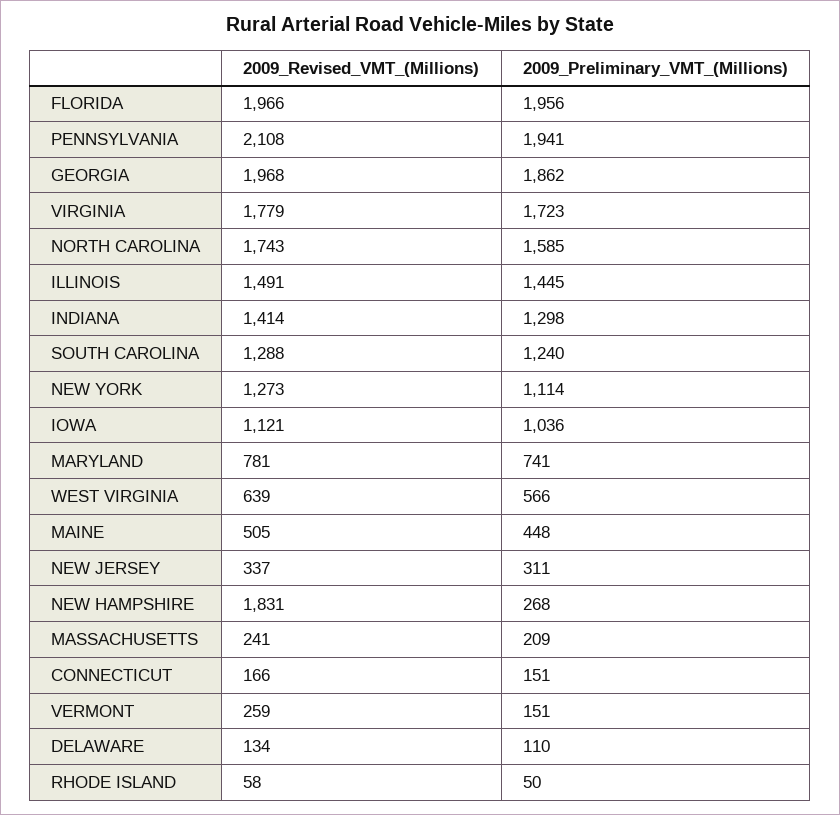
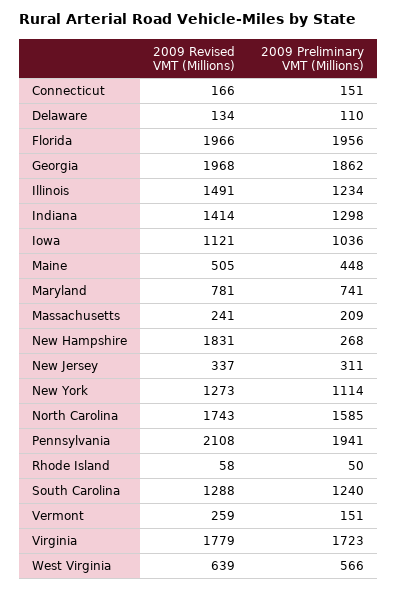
  {
    "2009_Revised_VMT_(Millions)": {
      "FLORIDA": 1966,
      "PENNSYLVANIA": 2108,
      "GEORGIA": 1968,
      "VIRGINIA": 1779,
      "NORTH CAROLINA": 1743,
      "ILLINOIS": 1491,
      "INDIANA": 1414,
      "SOUTH CAROLINA": 1288,
      "NEW YORK": 1273,
      "IOWA": 1121,
      "MARYLAND": 781,
      "WEST VIRGINIA": 639,
      "MAINE": 505,
      "NEW JERSEY": 337,
      "NEW HAMPSHIRE": 1831,
      "MASSACHUSETTS": 241,
      "CONNECTICUT": 166,
      "VERMONT": 259,
      "DELAWARE": 134,
      "RHODE ISLAND": 58
    },
    "2009_Preliminary_VMT_(Millions)": {
      "FLORIDA": 1956,
      "PENNSYLVANIA": 1941,
      "GEORGIA": 1862,
      "VIRGINIA": 1723,
      "NORTH CAROLINA": 1585,
-     "ILLINOIS": 1445,
+     "ILLINOIS": 1234,
      "INDIANA": 1298,
      "SOUTH CAROLINA": 1240,
      "NEW YORK": 1114,
      "IOWA": 1036,
      "MARYLAND": 741,
      "WEST VIRGINIA": 566,
      "MAINE": 448,
      "NEW JERSEY": 311,
      "NEW HAMPSHIRE": 268,
      "MASSACHUSETTS": 209,
      "CONNECTICUT": 151,
      "VERMONT": 151,
      "DELAWARE": 110,
      "RHODE ISLAND": 50
    }
  }

